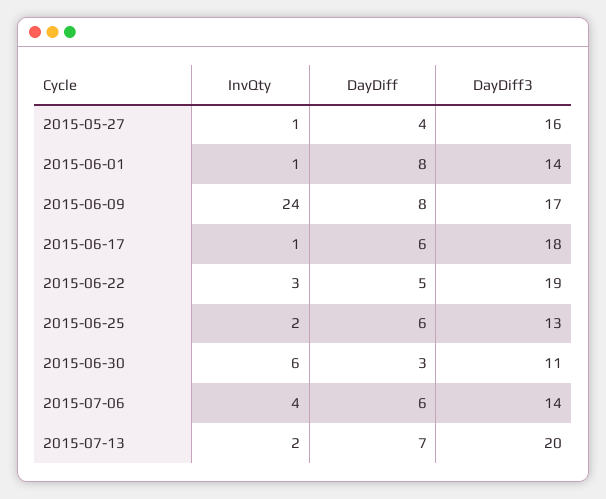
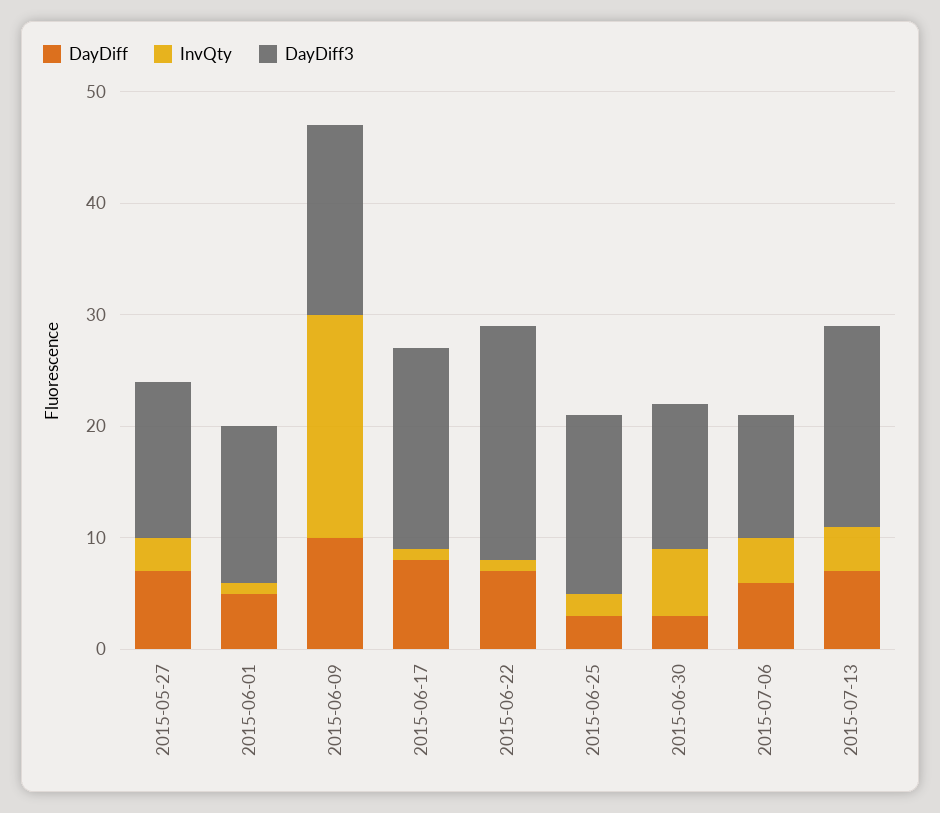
  {
    "InvQty": {
-     "2015-05-27": 1,
+     "2015-05-27": 3,
      "2015-06-01": 1,
-     "2015-06-09": 24,
+     "2015-06-09": 20,
      "2015-06-17": 1,
-     "2015-06-22": 3,
+     "2015-06-22": 1,
      "2015-06-25": 2,
      "2015-06-30": 6,
      "2015-07-06": 4,
-     "2015-07-13": 2
+     "2015-07-13": 4
    },
    "DayDiff": {
-     "2015-05-27": 4,
+     "2015-05-27": 7,
-     "2015-06-01": 8,
+     "2015-06-01": 5,
-     "2015-06-09": 8,
+     "2015-06-09": 10,
-     "2015-06-17": 6,
+     "2015-06-17": 8,
-     "2015-06-22": 5,
+     "2015-06-22": 7,
-     "2015-06-25": 6,
+     "2015-06-25": 3,
      "2015-06-30": 3,
      "2015-07-06": 6,
      "2015-07-13": 7
    },
    "DayDiff3": {
-     "2015-05-27": 16,
+     "2015-05-27": 14,
      "2015-06-01": 14,
      "2015-06-09": 17,
      "2015-06-17": 18,
-     "2015-06-22": 19,
+     "2015-06-22": 21,
-     "2015-06-25": 13,
+     "2015-06-25": 16,
-     "2015-06-30": 11,
+     "2015-06-30": 13,
-     "2015-07-06": 14,
+     "2015-07-06": 11,
-     "2015-07-13": 20
+     "2015-07-13": 18
    }
  }

